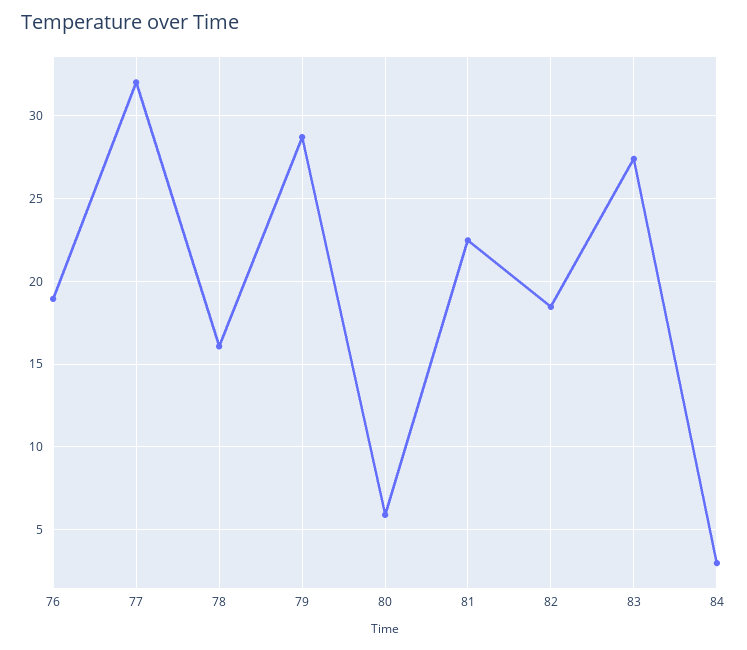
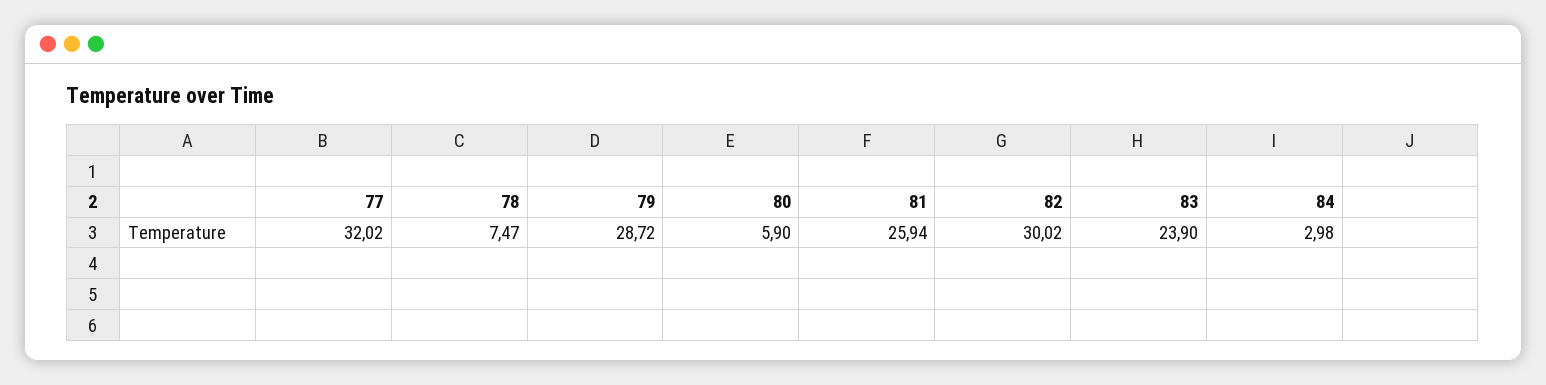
  {
-   "76": 19,
    "77": 32.02,
-   "78": 16,
+   "78": 7.47,
    "79": 28.72,
    "80": 5.9,
-   "81": 22.5,
+   "81": 25.94,
-   "82": 18.5,
+   "82": 30.02,
-   "83": 27.5,
+   "83": 23.9,
    "84": 2.98
  }

